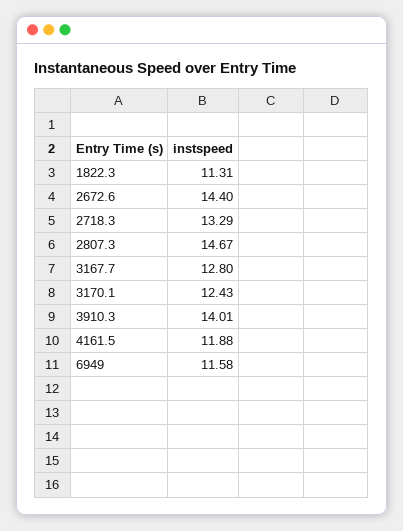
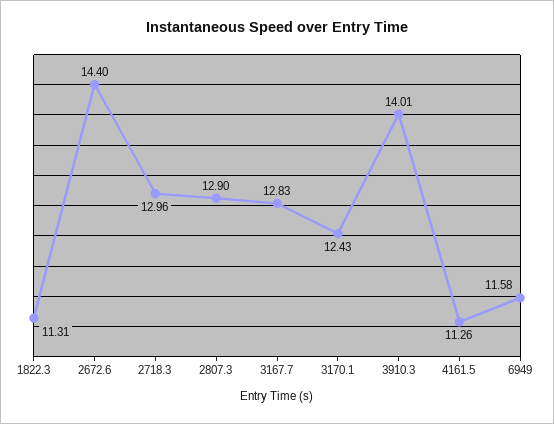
  {
    "1822.3": 11.31,
    "2672.6": 14.4,
-   "2718.3": 13.29,
+   "2718.3": 12.96,
-   "2807.3": 14.67,
+   "2807.3": 12.9,
-   "3167.7": 12.8,
+   "3167.7": 12.83,
    "3170.1": 12.43,
    "3910.3": 14.01,
-   "4161.5": 11.88,
+   "4161.5": 11.26,
    "6949": 11.58
  }

